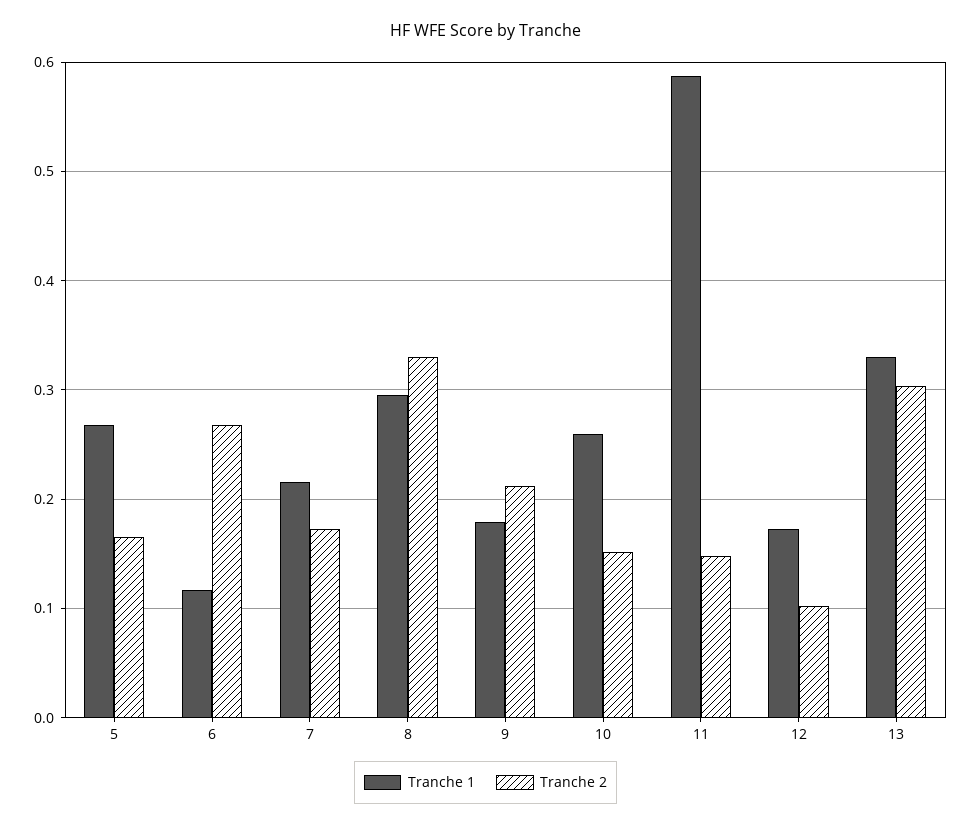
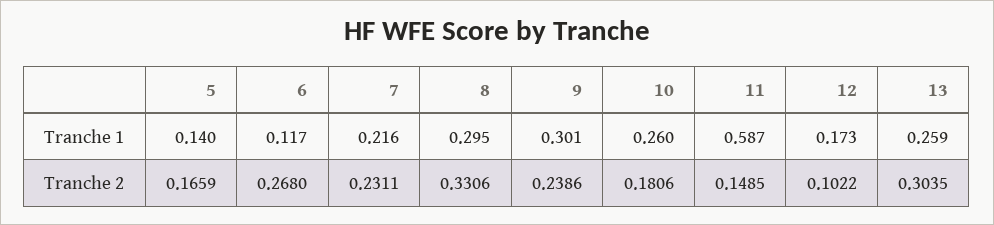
  {
    "Tranche 1": {
-     "5": 0.27,
+     "5": 0.14,
      "6": 0.117,
      "7": 0.216,
      "8": 0.295,
-     "9": 0.18,
+     "9": 0.301,
      "10": 0.26,
      "11": 0.587,
      "12": 0.173,
-     "13": 0.33
+     "13": 0.259
    },
    "Tranche 2": {
      "5": 0.1659,
      "6": 0.268,
-     "7": 0.17,
+     "7": 0.2311,
      "8": 0.3306,
-     "9": 0.21,
+     "9": 0.2386,
-     "10": 0.15,
+     "10": 0.1806,
      "11": 0.1485,
      "12": 0.1022,
      "13": 0.3035
    }
  }

